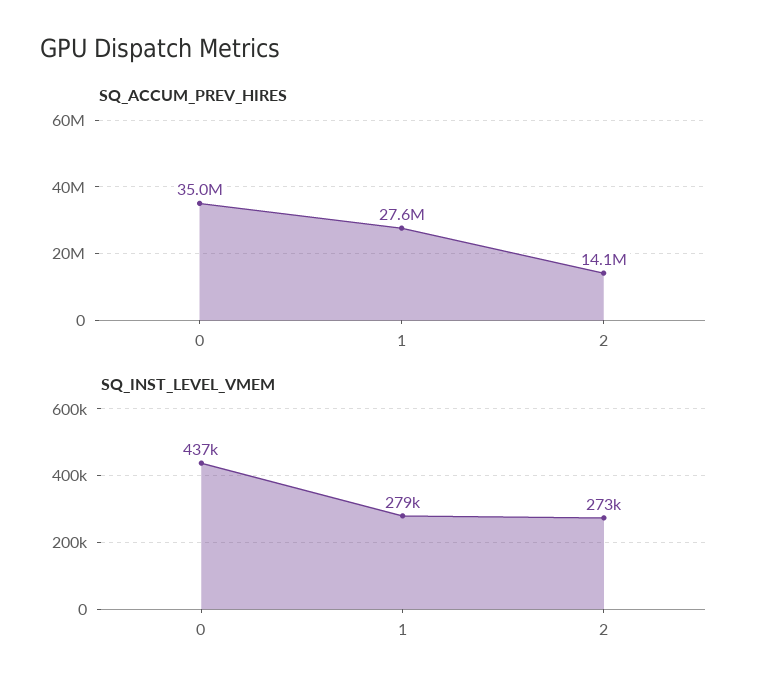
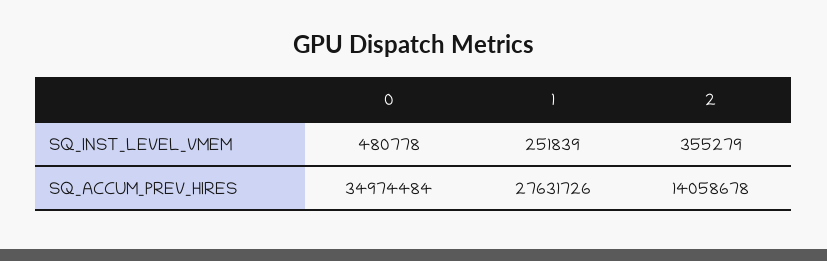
  {
    "SQ_ACCUM_PREV_HIRES": {
      "0": 34974484,
      "1": 27631726,
      "2": 14058678
    },
    "SQ_INST_LEVEL_VMEM": {
-     "0": 437000,
+     "0": 480778,
-     "1": 279000,
+     "1": 251839,
-     "2": 273000
+     "2": 355279
    }
  }

